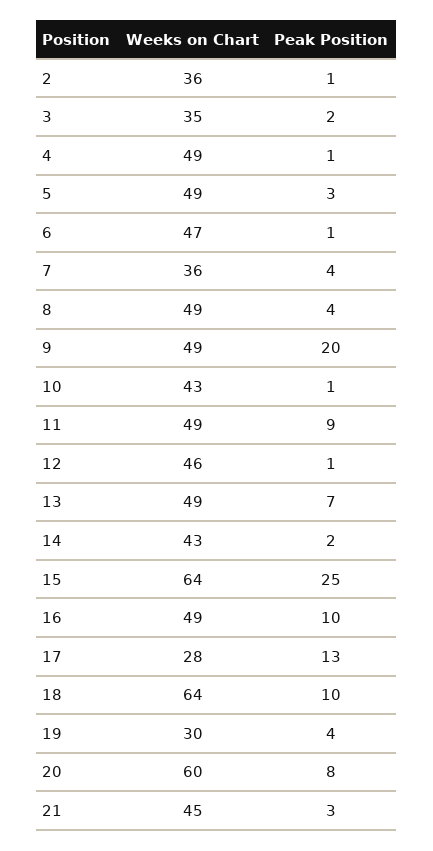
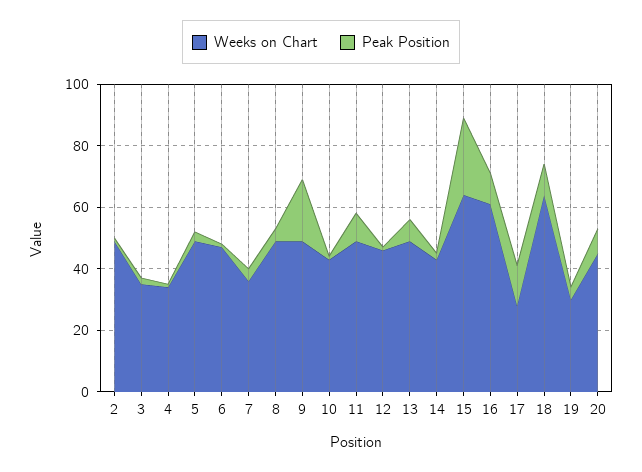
  {
    "Weeks on Chart": {
-     "2": 36,
+     "2": 50,
      "3": 35,
-     "4": 49,
+     "4": 35,
      "5": 49,
      "6": 47,
      "7": 36,
      "8": 49,
      "9": 49,
      "10": 43,
      "11": 49,
      "12": 46,
      "13": 49,
      "14": 43,
      "15": 64,
-     "16": 49,
+     "16": 60,
      "17": 28,
      "18": 64,
      "19": 30,
-     "20": 60,
+     "20": 45
-     "21": 45
    },
    "Peak Position": {
      "2": 1,
      "3": 2,
      "4": 1,
      "5": 3,
      "6": 1,
      "7": 4,
      "8": 4,
      "9": 20,
      "10": 1,
      "11": 9,
      "12": 1,
      "13": 7,
      "14": 2,
      "15": 25,
      "16": 10,
      "17": 13,
      "18": 10,
      "19": 4,
-     "20": 8,
+     "20": 8
-     "21": 3
    }
  }

